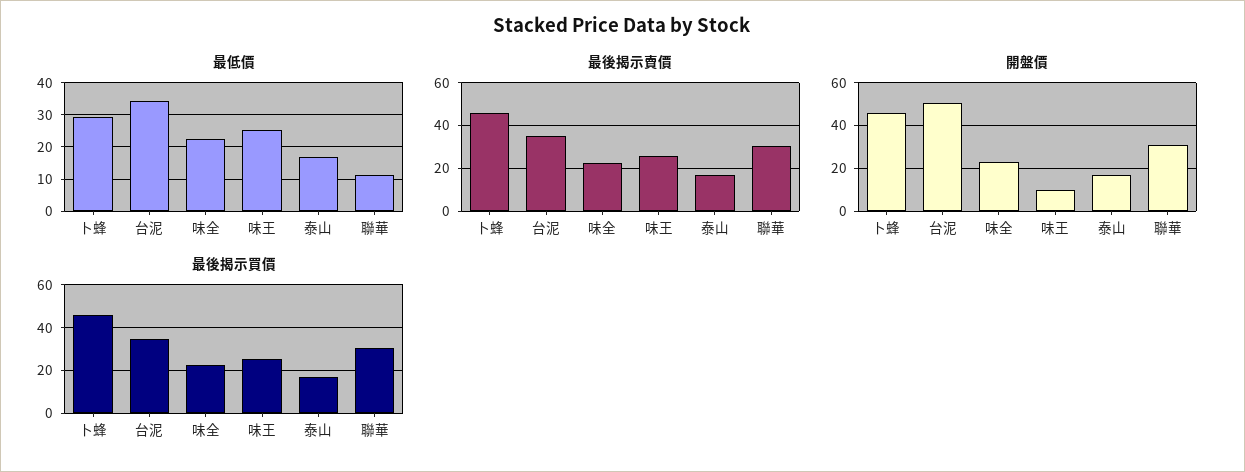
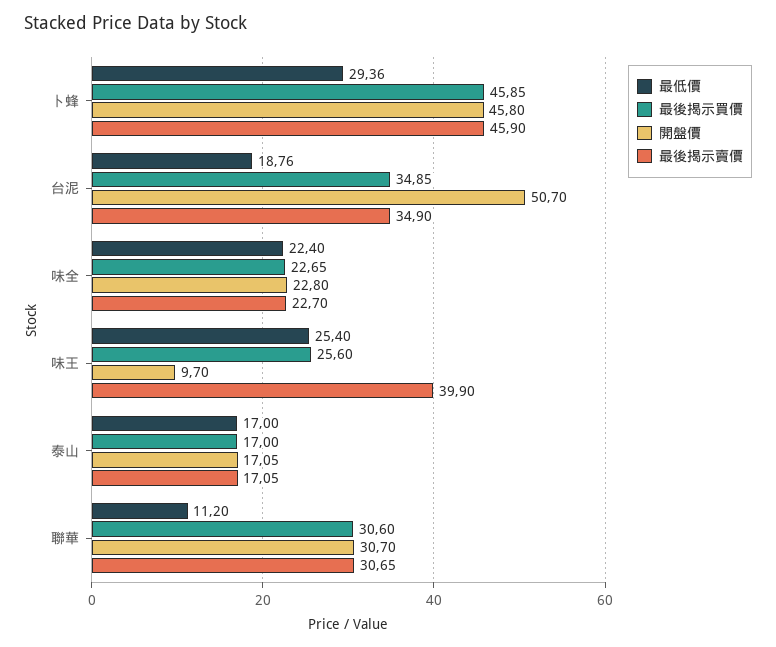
  {
    "最低價": {
      "卜蜂": 29.36,
-     "台泥": 34,
+     "台泥": 18.76,
      "味全": 22.4,
      "味王": 25.4,
      "泰山": 17,
      "聯華": 11.2
    },
    "最後揭示賣價": {
      "卜蜂": 45.9,
      "台泥": 34.9,
      "味全": 22.7,
-     "味王": 25,
+     "味王": 39.9,
      "泰山": 17.05,
      "聯華": 30.65
    },
    "開盤價": {
      "卜蜂": 45.8,
      "台泥": 50.7,
      "味全": 22.8,
      "味王": 9.7,
      "泰山": 17.05,
      "聯華": 30.7
    },
    "最後揭示買價": {
      "卜蜂": 45.85,
      "台泥": 34.85,
      "味全": 22.65,
      "味王": 25.6,
      "泰山": 17,
      "聯華": 30.6
    }
  }

